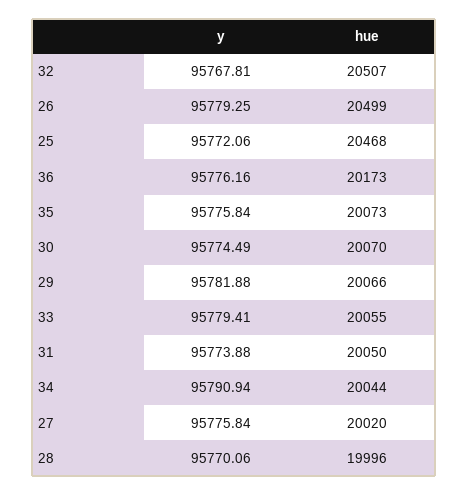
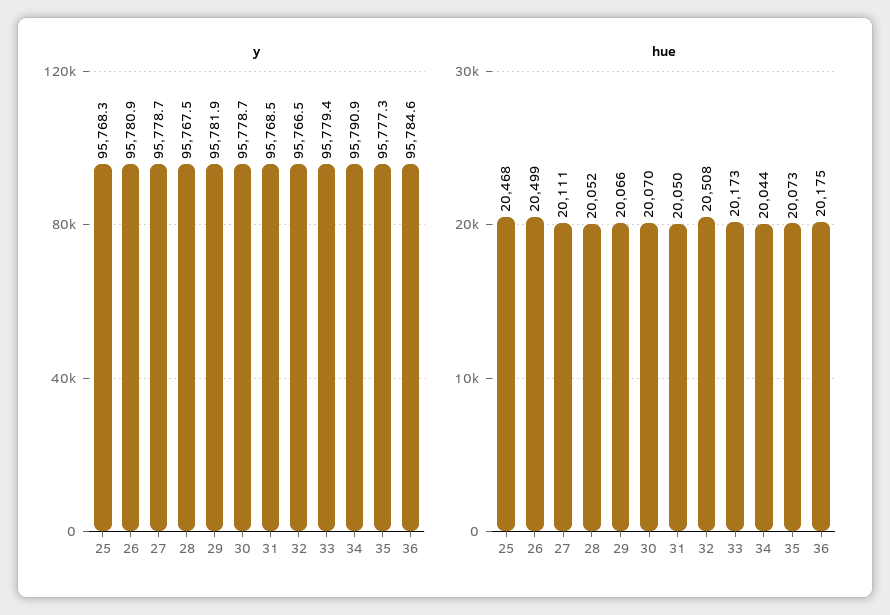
  {
    "y": {
-     "32": 95767.81,
+     "32": 95766.5,
-     "26": 95779.25,
+     "26": 95780.9,
-     "25": 95772.06,
+     "25": 95768.3,
-     "36": 95776.16,
+     "36": 95784.6,
-     "35": 95775.84,
+     "35": 95777.3,
-     "30": 95774.49,
+     "30": 95778.7,
      "29": 95781.88,
      "33": 95779.41,
-     "31": 95773.88,
+     "31": 95768.5,
      "34": 95790.94,
-     "27": 95775.84,
+     "27": 95778.7,
-     "28": 95770.06
+     "28": 95767.5
    },
    "hue": {
-     "32": 20507,
+     "32": 20508,
      "26": 20499,
      "25": 20468,
-     "36": 20173,
+     "36": 20175,
      "35": 20073,
      "30": 20070,
      "29": 20066,
-     "33": 20055,
+     "33": 20173,
      "31": 20050,
      "34": 20044,
-     "27": 20020,
+     "27": 20111,
-     "28": 19996
+     "28": 20052
    }
  }

